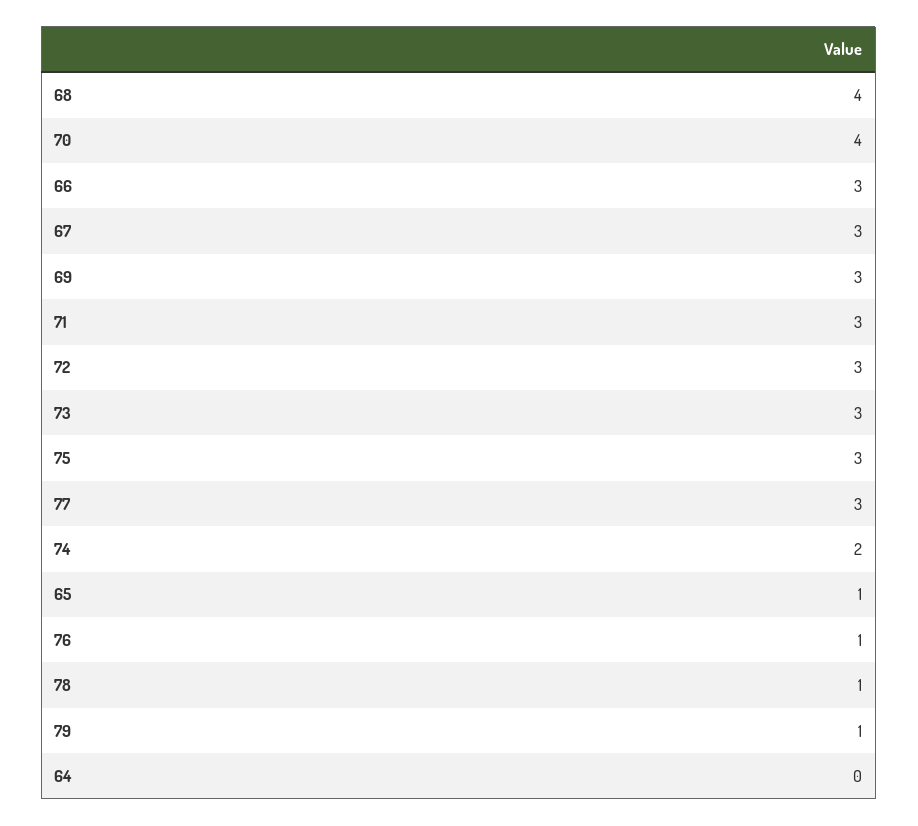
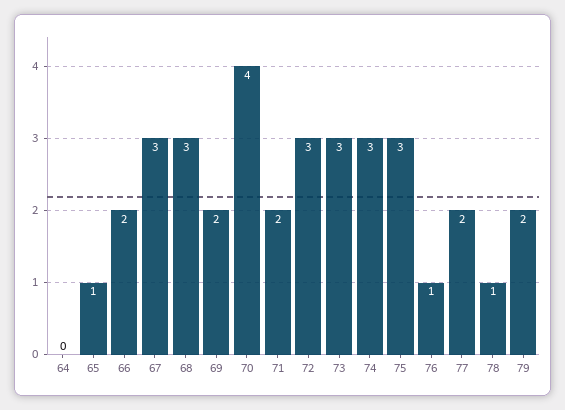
  {
-   "68": 4,
+   "68": 3,
    "70": 4,
-   "66": 3,
+   "66": 2,
    "67": 3,
-   "69": 3,
+   "69": 2,
-   "71": 3,
+   "71": 2,
    "72": 3,
    "73": 3,
    "75": 3,
-   "77": 3,
+   "77": 2,
-   "74": 2,
+   "74": 3,
    "65": 1,
    "76": 1,
    "78": 1,
-   "79": 1,
+   "79": 2,
    "64": 0
  }

